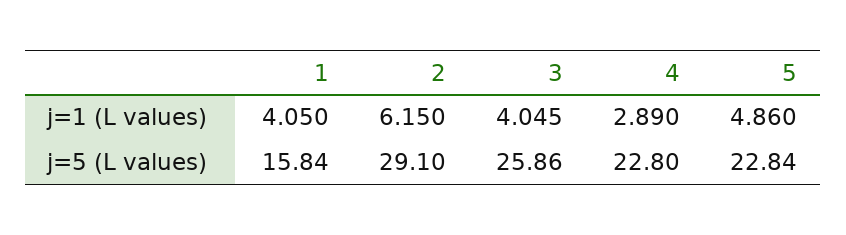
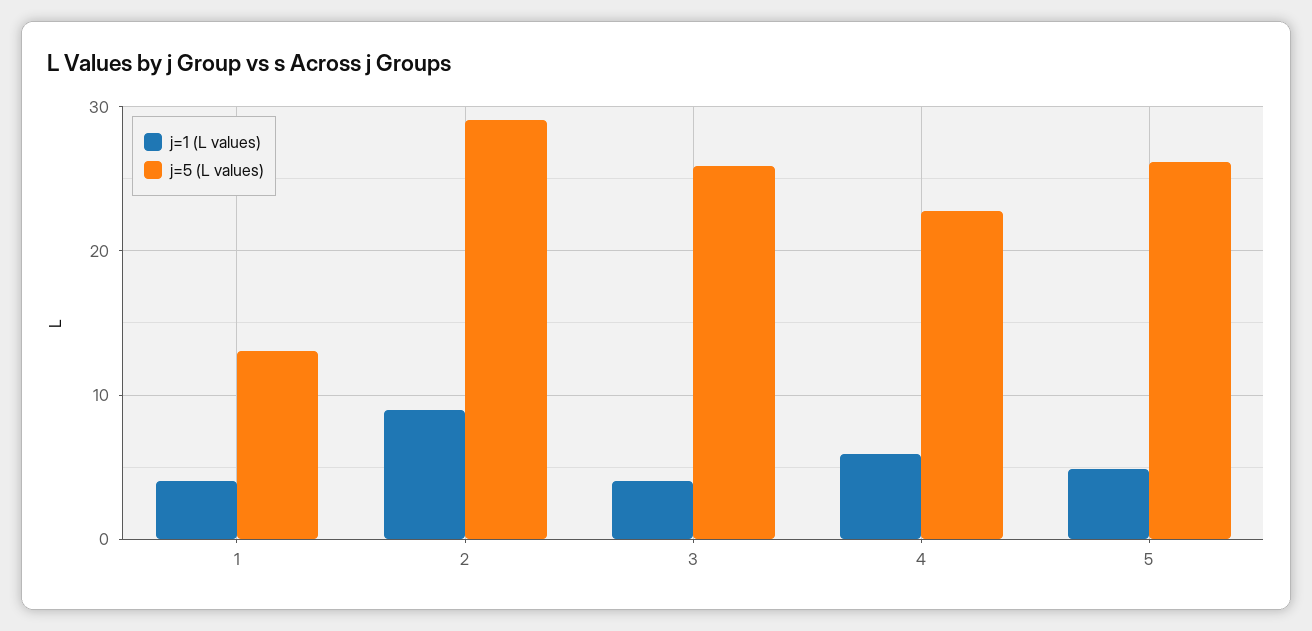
  {
    "j=1 (L values)": {
      "1": 4.05,
-     "2": 6.15,
+     "2": 9,
      "3": 4.045,
-     "4": 2.89,
+     "4": 6,
      "5": 4.86
    },
    "j=5 (L values)": {
-     "1": 15.84,
+     "1": 13,
      "2": 29.1,
      "3": 25.86,
      "4": 22.8,
-     "5": 22.84
+     "5": 26
    }
  }

